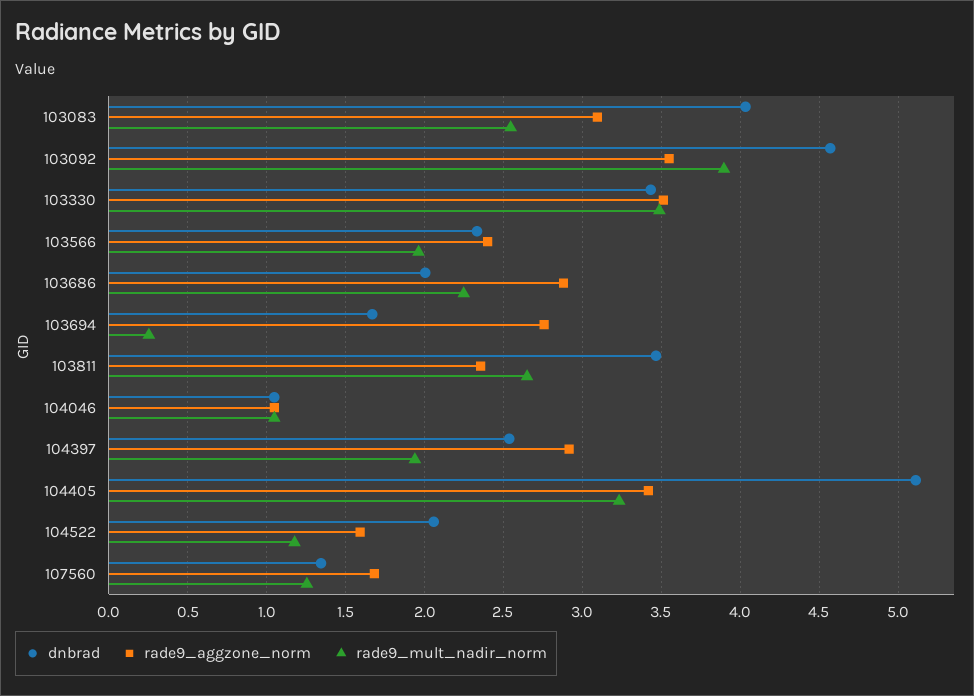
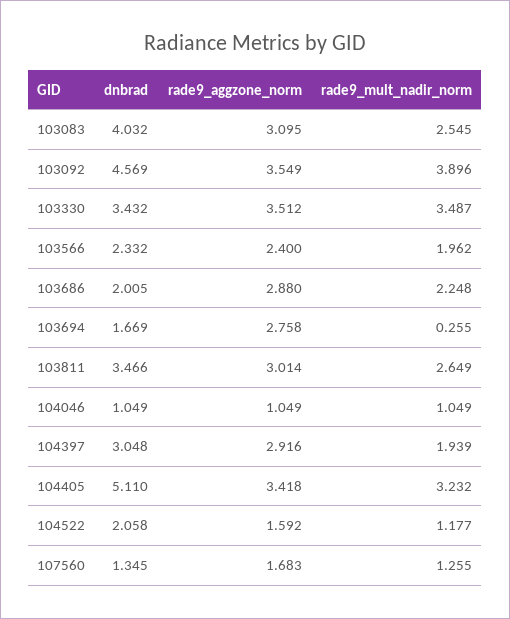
  {
    "dnbrad": {
      "103083": 4.032,
      "103092": 4.569,
      "103330": 3.432,
      "103566": 2.332,
      "103686": 2.005,
      "103694": 1.669,
      "103811": 3.466,
      "104046": 1.049,
-     "104397": 2.55,
+     "104397": 3.048,
      "104405": 5.11,
      "104522": 2.058,
      "107560": 1.345
    },
    "rade9_aggzone_norm": {
      "103083": 3.095,
      "103092": 3.549,
      "103330": 3.512,
      "103566": 2.4,
      "103686": 2.88,
      "103694": 2.758,
-     "103811": 2.35,
+     "103811": 3.014,
      "104046": 1.049,
      "104397": 2.916,
      "104405": 3.418,
      "104522": 1.592,
      "107560": 1.683
    },
    "rade9_mult_nadir_norm": {
      "103083": 2.545,
      "103092": 3.896,
      "103330": 3.487,
      "103566": 1.962,
      "103686": 2.248,
      "103694": 0.255,
      "103811": 2.649,
      "104046": 1.049,
      "104397": 1.939,
      "104405": 3.232,
      "104522": 1.177,
      "107560": 1.255
    }
  }

